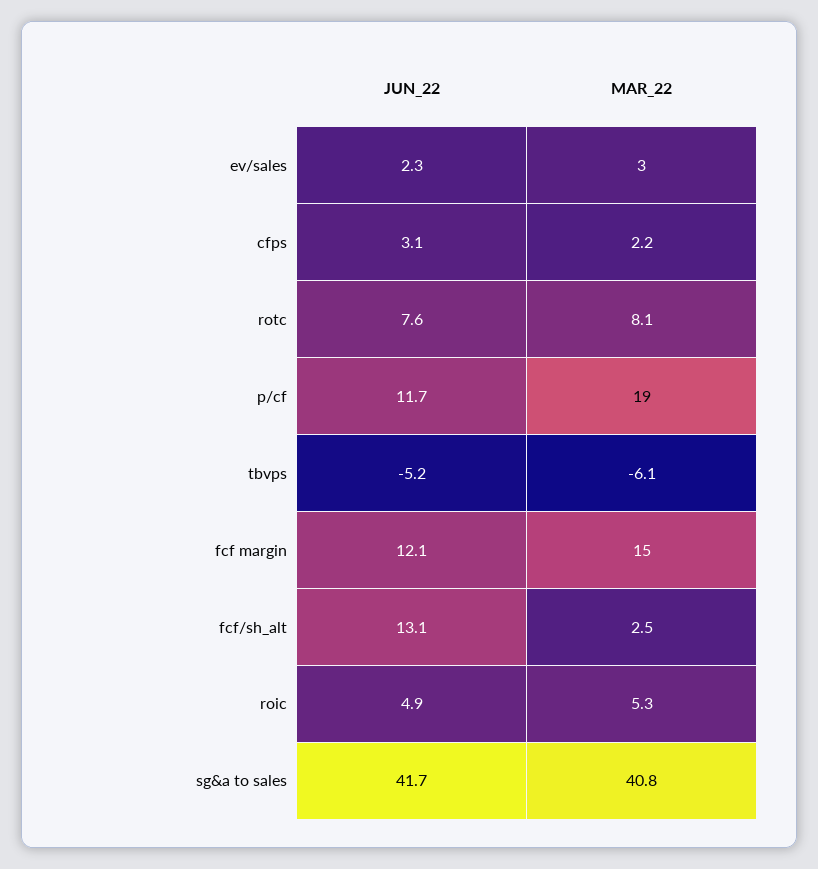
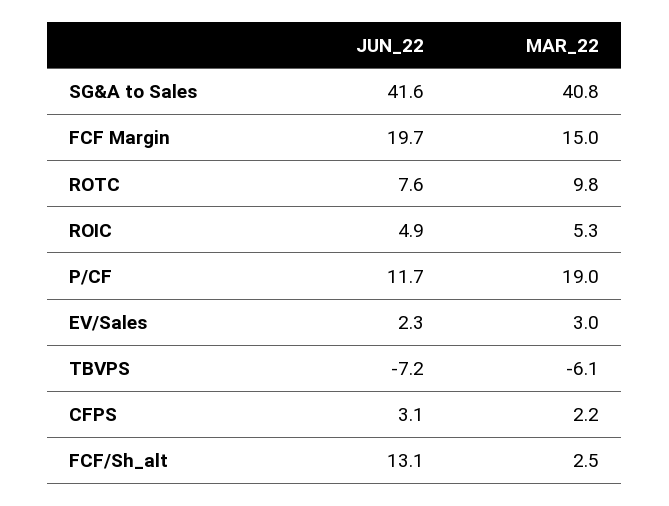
  {
    "JUN_22": {
      "ev/sales": 2.3,
      "cfps": 3.1,
      "rotc": 7.6,
      "p/cf": 11.7,
-     "tbvps": -5.2,
+     "tbvps": -7.2,
-     "fcf margin": 12.1,
+     "fcf margin": 19.7,
      "fcf/sh_alt": 13.1,
      "roic": 4.9,
-     "sg&a to sales": 41.7
+     "sg&a to sales": 41.6
    },
    "MAR_22": {
      "ev/sales": 3,
      "cfps": 2.2,
-     "rotc": 8.1,
+     "rotc": 9.8,
      "p/cf": 19,
      "tbvps": -6.1,
      "fcf margin": 15,
      "fcf/sh_alt": 2.5,
      "roic": 5.3,
      "sg&a to sales": 40.8
    }
  }

